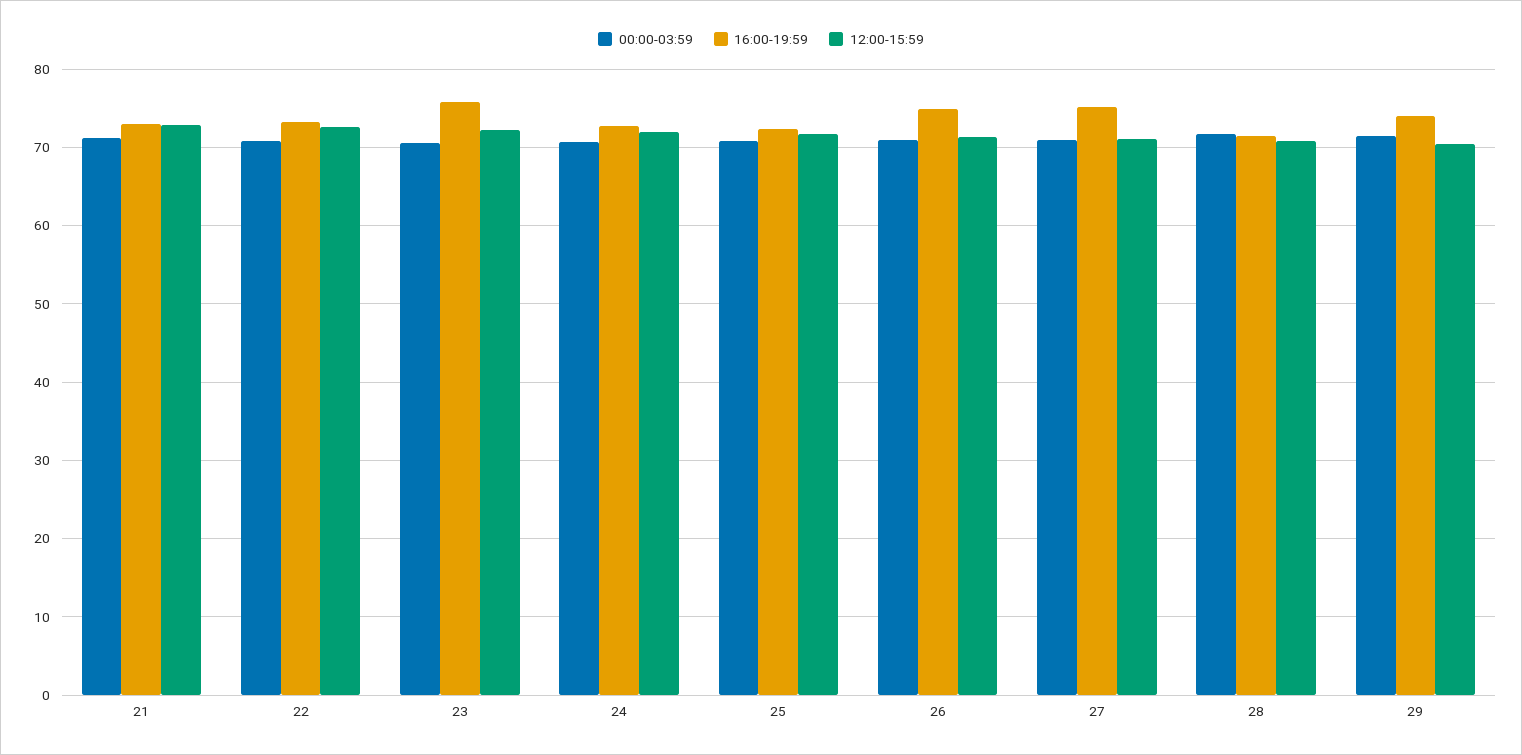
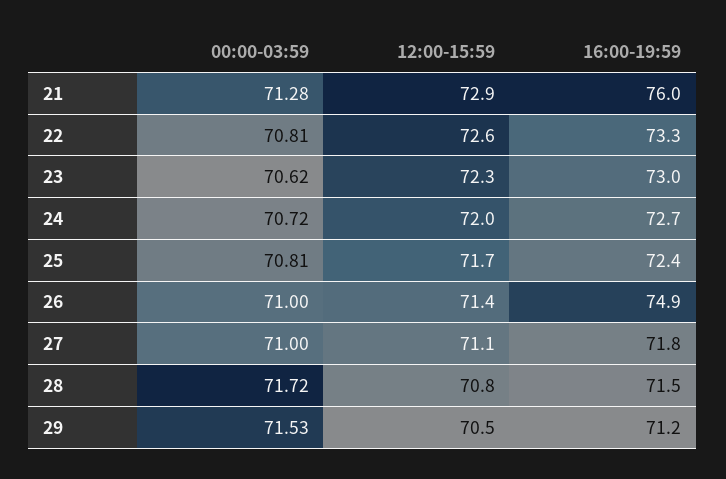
  {
    "00:00-03:59": {
      "21": 71.28,
      "22": 70.81,
      "23": 70.62,
      "24": 70.72,
      "25": 70.81,
      "26": 71,
      "27": 71,
      "28": 71.72,
      "29": 71.53
    },
    "16:00-19:59": {
-     "21": 73,
+     "21": 76,
      "22": 73.3,
-     "23": 76,
+     "23": 73,
      "24": 72.7,
      "25": 72.4,
      "26": 74.9,
-     "27": 75,
+     "27": 71.8,
      "28": 71.5,
-     "29": 74
+     "29": 71.2
    },
    "12:00-15:59": {
      "21": 72.9,
      "22": 72.6,
      "23": 72.3,
      "24": 72,
      "25": 71.7,
      "26": 71.4,
      "27": 71.1,
      "28": 70.8,
      "29": 70.5
    }
  }

